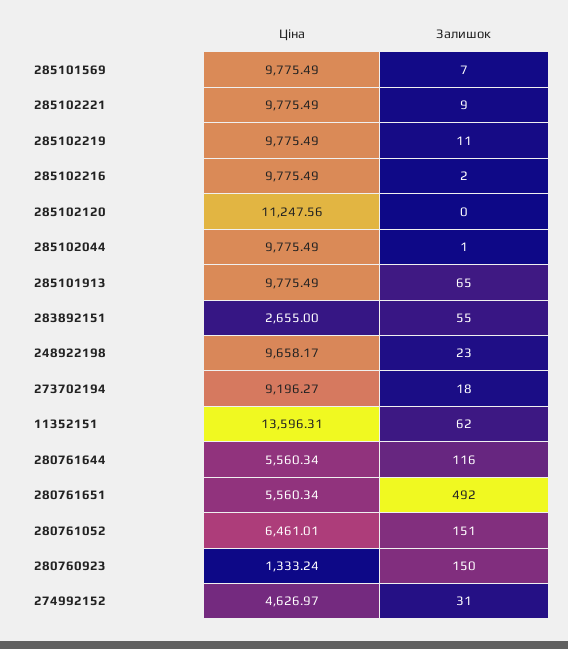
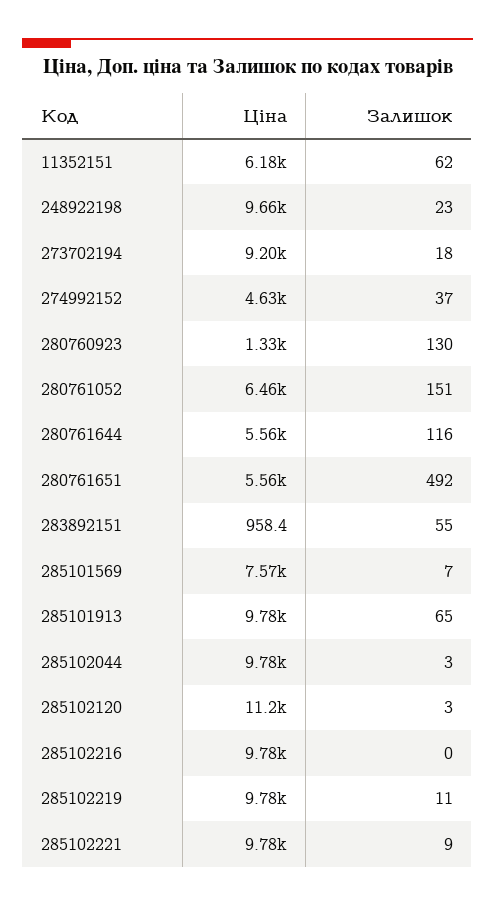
  {
    "Ціна": {
-     "285101569": 9775.49,
+     "285101569": 7570,
      "285102221": 9775.49,
      "285102219": 9775.49,
      "285102216": 9775.49,
      "285102120": 11247.56,
      "285102044": 9775.49,
      "285101913": 9775.49,
-     "283892151": 2655,
+     "283892151": 958.4,
      "248922198": 9658.17,
      "273702194": 9196.27,
-     "11352151": 13596.31,
+     "11352151": 6180,
      "280761644": 5560.34,
      "280761651": 5560.34,
      "280761052": 6461.01,
      "280760923": 1333.24,
      "274992152": 4626.97
    },
    "Залишок": {
      "285101569": 7,
      "285102221": 9,
      "285102219": 11,
-     "285102216": 2,
+     "285102216": 0,
-     "285102120": 0,
+     "285102120": 3,
-     "285102044": 1,
+     "285102044": 3,
      "285101913": 65,
      "283892151": 55,
      "248922198": 23,
      "273702194": 18,
      "11352151": 62,
      "280761644": 116,
      "280761651": 492,
      "280761052": 151,
-     "280760923": 150,
+     "280760923": 130,
-     "274992152": 31
+     "274992152": 37
    }
  }

